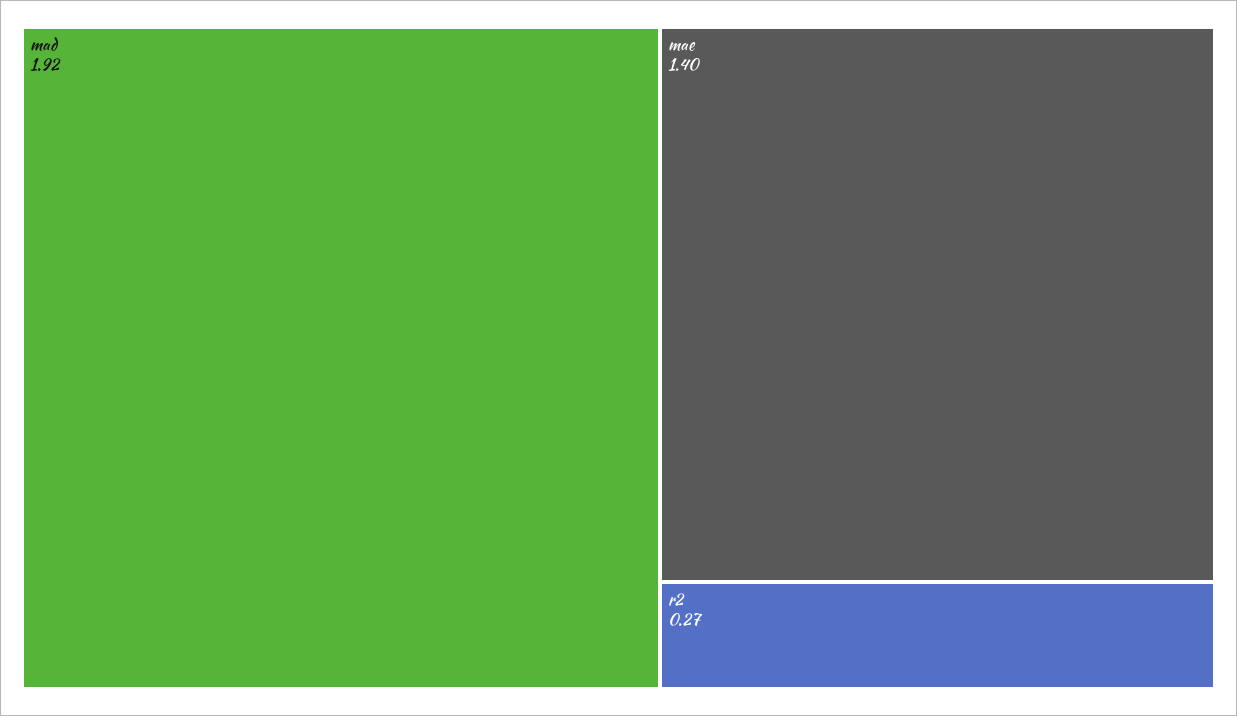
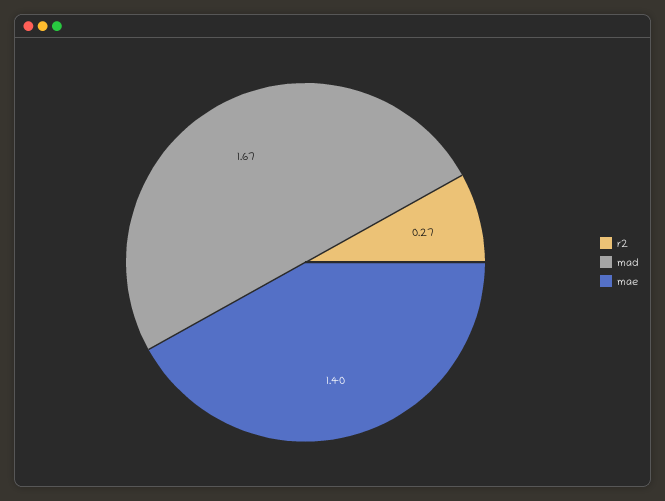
  {
-   "mad": 1.92,
+   "mad": 1.67,
    "mae": 1.4,
    "r2": 0.27
  }

